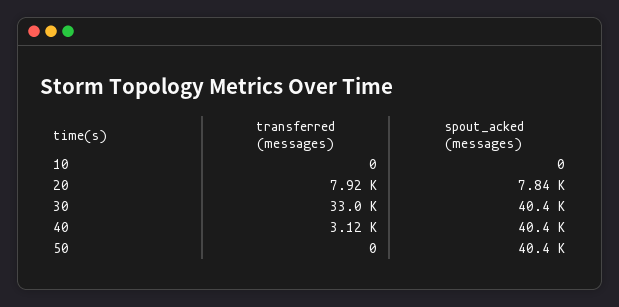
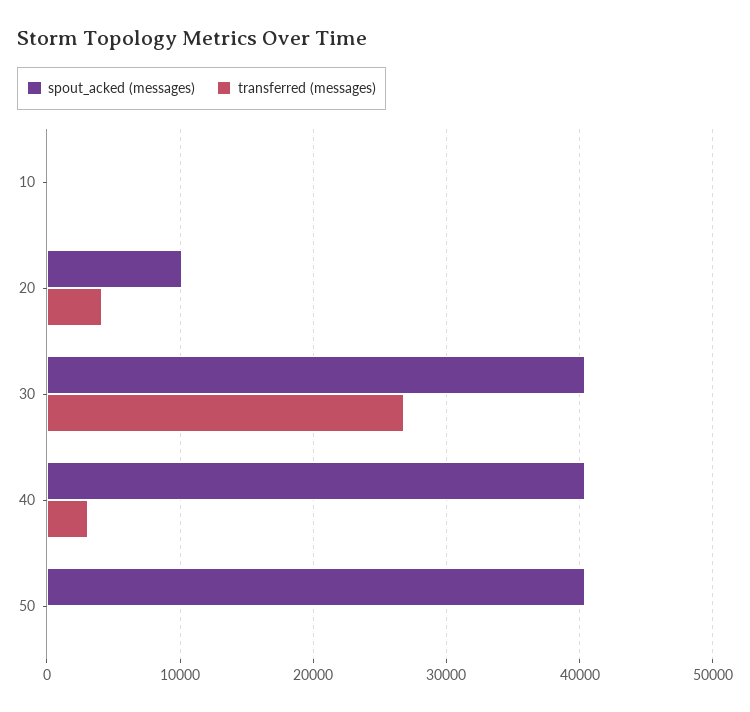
  {
    "transferred (messages)": {
      "10": 0,
-     "20": 7920,
+     "20": 4000,
-     "30": 33000,
+     "30": 27000,
      "40": 3120,
      "50": 0
    },
    "spout_acked (messages)": {
      "10": 0,
-     "20": 7840,
+     "20": 10000,
      "30": 40400,
      "40": 40400,
      "50": 40400
    }
  }

